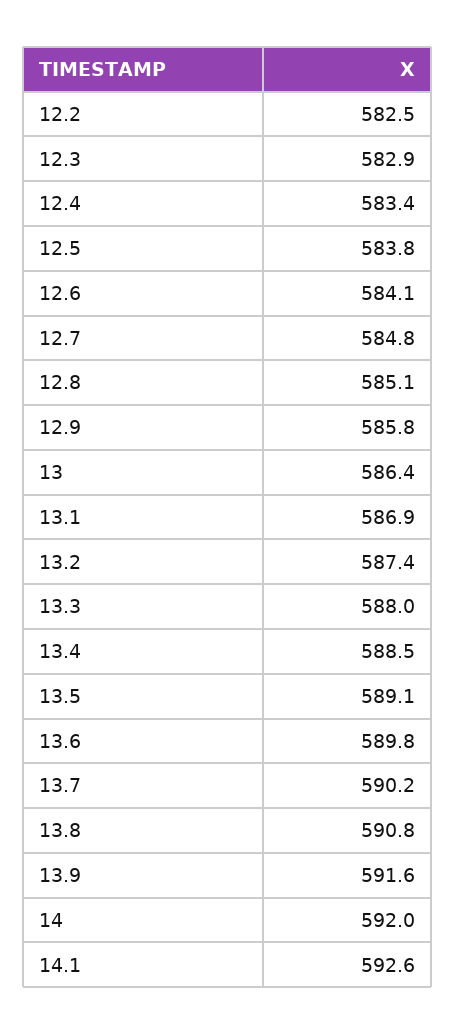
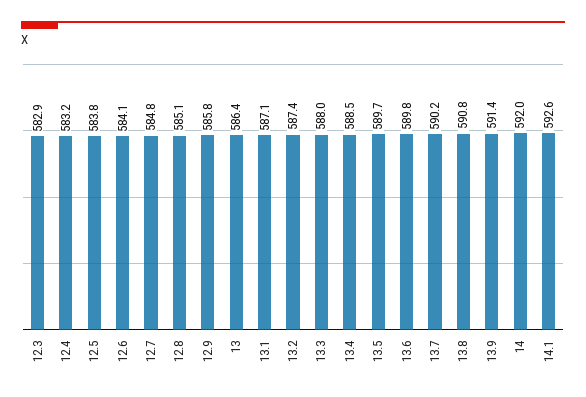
  {
-   "12.2": 582.5,
    "12.3": 582.9,
-   "12.4": 583.4,
+   "12.4": 583.2,
    "12.5": 583.8,
    "12.6": 584.1,
    "12.7": 584.8,
    "12.8": 585.1,
    "12.9": 585.8,
    "13": 586.4,
-   "13.1": 586.9,
+   "13.1": 587.1,
    "13.2": 587.4,
    "13.3": 588,
    "13.4": 588.5,
-   "13.5": 589.1,
+   "13.5": 589.7,
    "13.6": 589.8,
    "13.7": 590.2,
    "13.8": 590.8,
-   "13.9": 591.6,
+   "13.9": 591.4,
    "14": 592,
    "14.1": 592.6
  }

